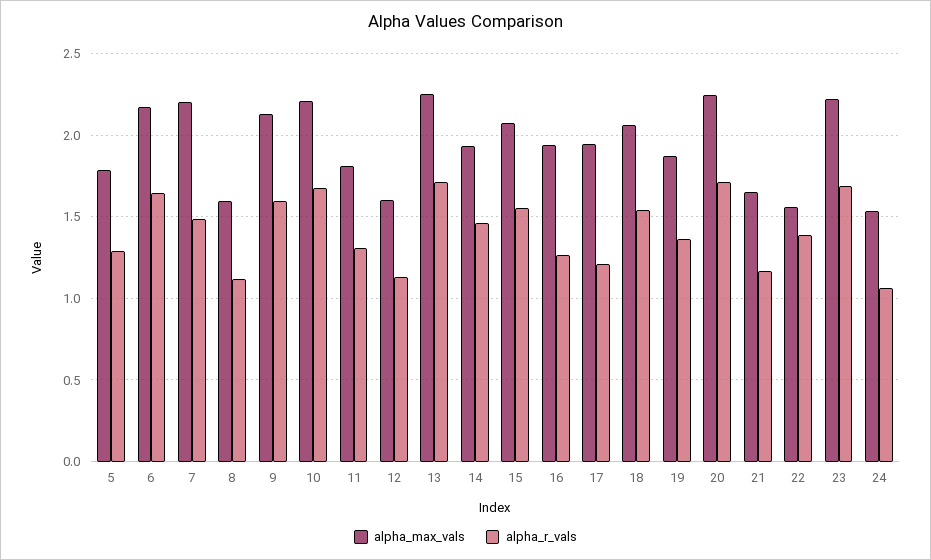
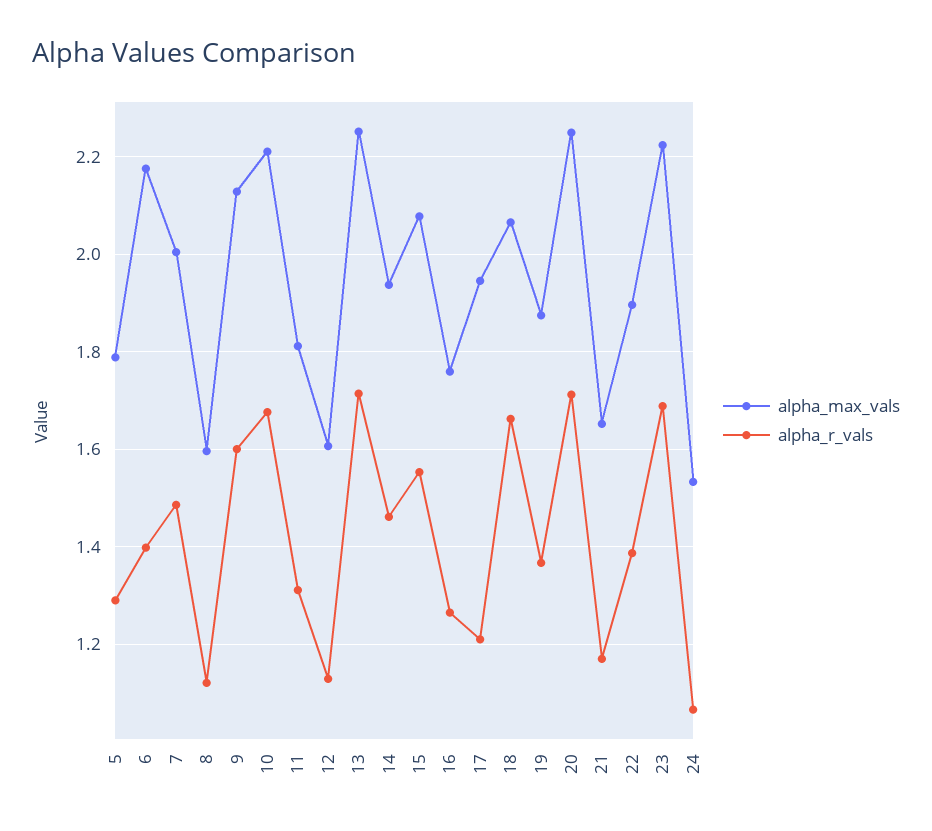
  {
    "alpha_max_vals": {
      "5": 1.78,
      "6": 2.18,
-     "7": 2.2,
+     "7": 2,
      "8": 1.6,
      "9": 2.12,
      "10": 2.22,
      "11": 1.82,
      "12": 1.6,
      "13": 2.26,
      "14": 1.94,
      "15": 2.08,
-     "16": 1.95,
+     "16": 1.76,
      "17": 1.94,
      "18": 2.06,
      "19": 1.88,
      "20": 2.24,
      "21": 1.66,
-     "22": 1.55,
+     "22": 1.9,
      "23": 2.22,
      "24": 1.54
    },
    "alpha_r_vals": {
      "5": 1.3,
-     "6": 1.65,
+     "6": 1.4,
      "7": 1.48,
      "8": 1.12,
      "9": 1.6,
      "10": 1.68,
      "11": 1.32,
      "12": 1.12,
      "13": 1.72,
      "14": 1.46,
      "15": 1.56,
      "16": 1.26,
      "17": 1.22,
-     "18": 1.55,
+     "18": 1.66,
      "19": 1.36,
      "20": 1.72,
      "21": 1.18,
      "22": 1.38,
      "23": 1.68,
      "24": 1.06
    }
  }

